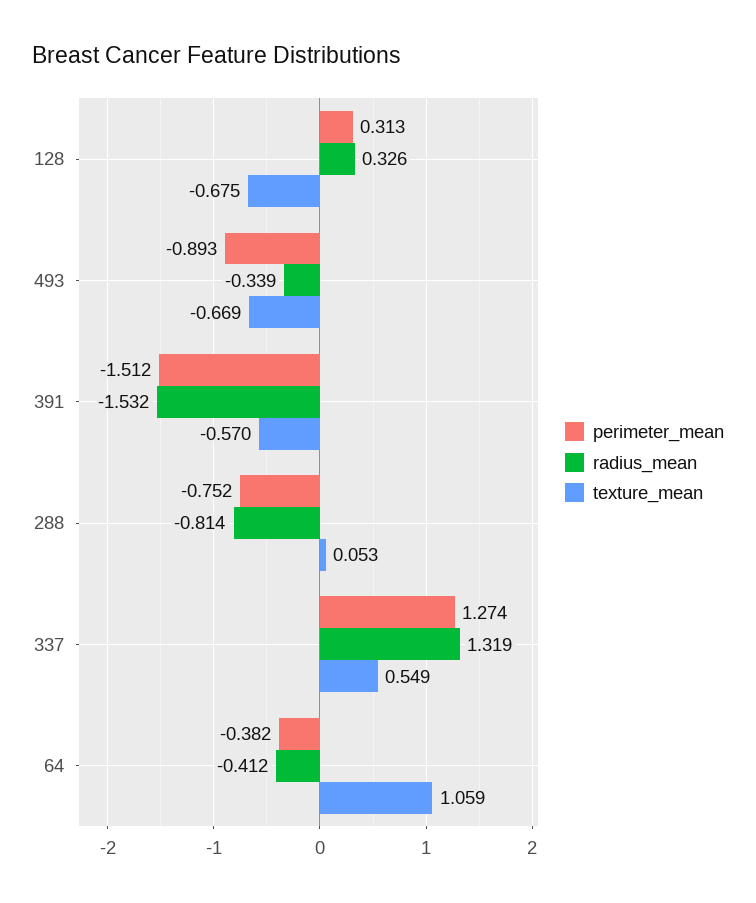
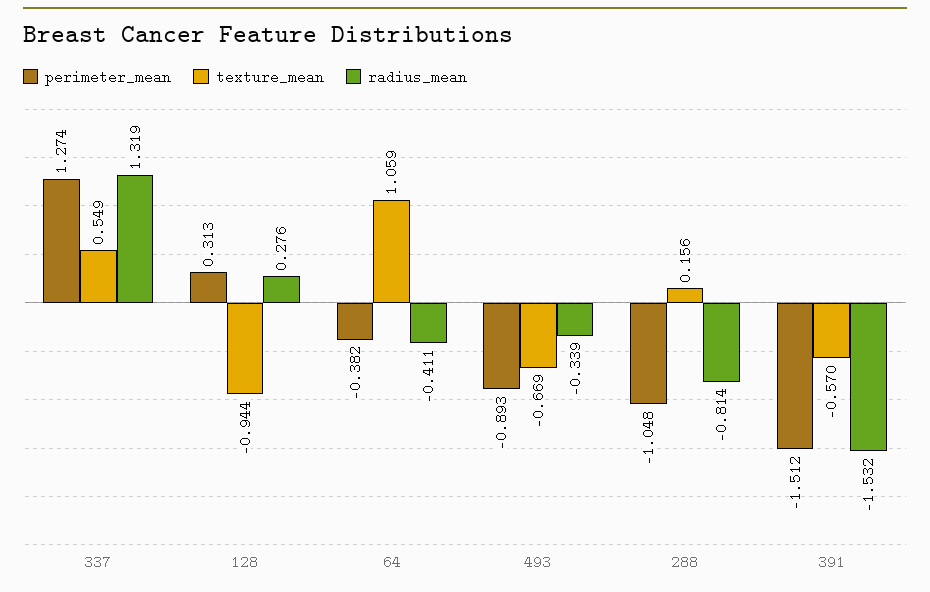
  {
    "perimeter_mean": {
      "128": 0.313,
      "493": -0.893,
      "391": -1.512,
-     "288": -0.752,
+     "288": -1.048,
      "337": 1.274,
      "64": -0.382
    },
    "radius_mean": {
-     "128": 0.326,
+     "128": 0.276,
      "493": -0.339,
      "391": -1.532,
      "288": -0.814,
      "337": 1.319,
-     "64": -0.412
+     "64": -0.411
    },
    "texture_mean": {
-     "128": -0.675,
+     "128": -0.944,
      "493": -0.669,
      "391": -0.57,
-     "288": 0.053,
+     "288": 0.156,
      "337": 0.549,
      "64": 1.059
    }
  }

